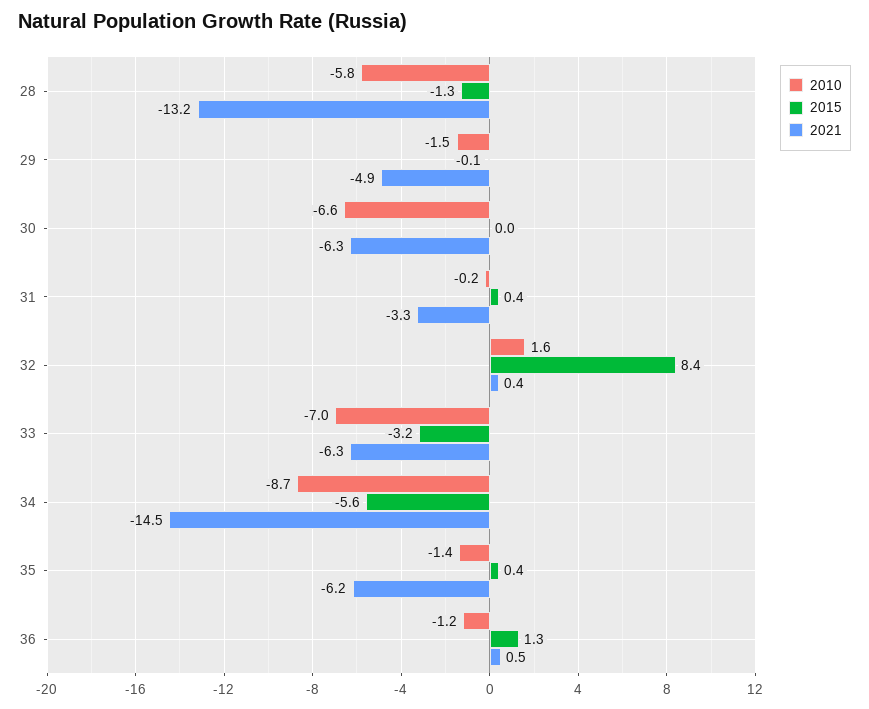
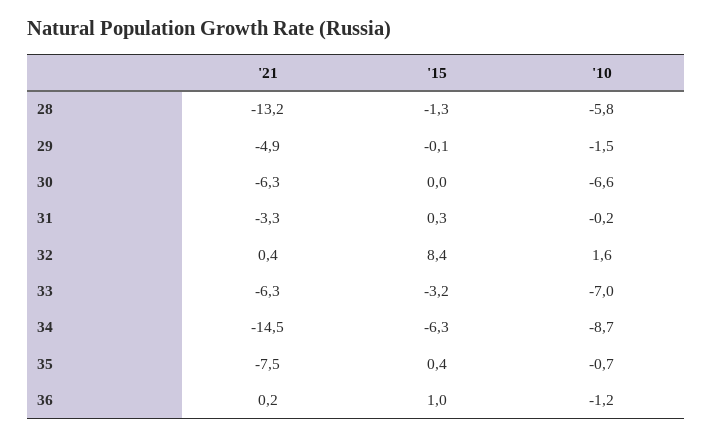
  {
    "2010": {
      "28": -5.8,
      "29": -1.5,
      "30": -6.6,
      "31": -0.2,
      "32": 1.6,
      "33": -7,
      "34": -8.7,
-     "35": -1.4,
+     "35": -0.7,
      "36": -1.2
    },
    "2015": {
      "28": -1.3,
      "29": -0.1,
      "30": 0,
-     "31": 0.4,
+     "31": 0.3,
      "32": 8.4,
      "33": -3.2,
-     "34": -5.6,
+     "34": -6.3,
      "35": 0.4,
-     "36": 1.3
+     "36": 1
    },
    "2021": {
      "28": -13.2,
      "29": -4.9,
      "30": -6.3,
      "31": -3.3,
      "32": 0.4,
      "33": -6.3,
      "34": -14.5,
-     "35": -6.2,
+     "35": -7.5,
-     "36": 0.5
+     "36": 0.2
    }
  }

